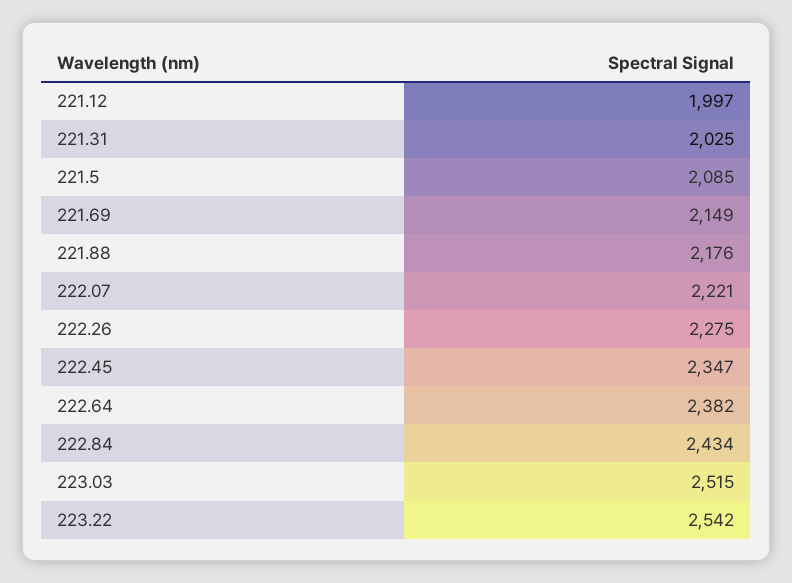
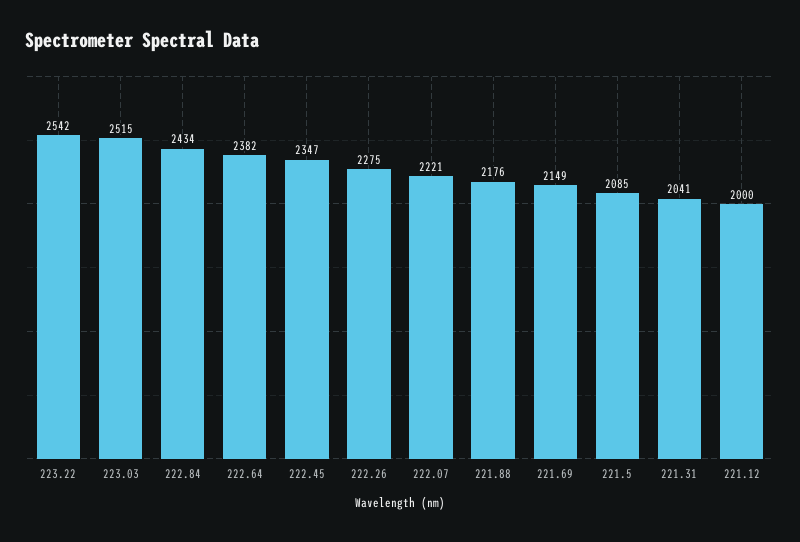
  {
-   "221.12": 1997,
+   "221.12": 2000,
-   "221.31": 2025,
+   "221.31": 2041,
    "221.5": 2085,
    "221.69": 2149,
    "221.88": 2176,
    "222.07": 2221,
    "222.26": 2275,
    "222.45": 2347,
    "222.64": 2382,
    "222.84": 2434,
    "223.03": 2515,
    "223.22": 2542
  }

